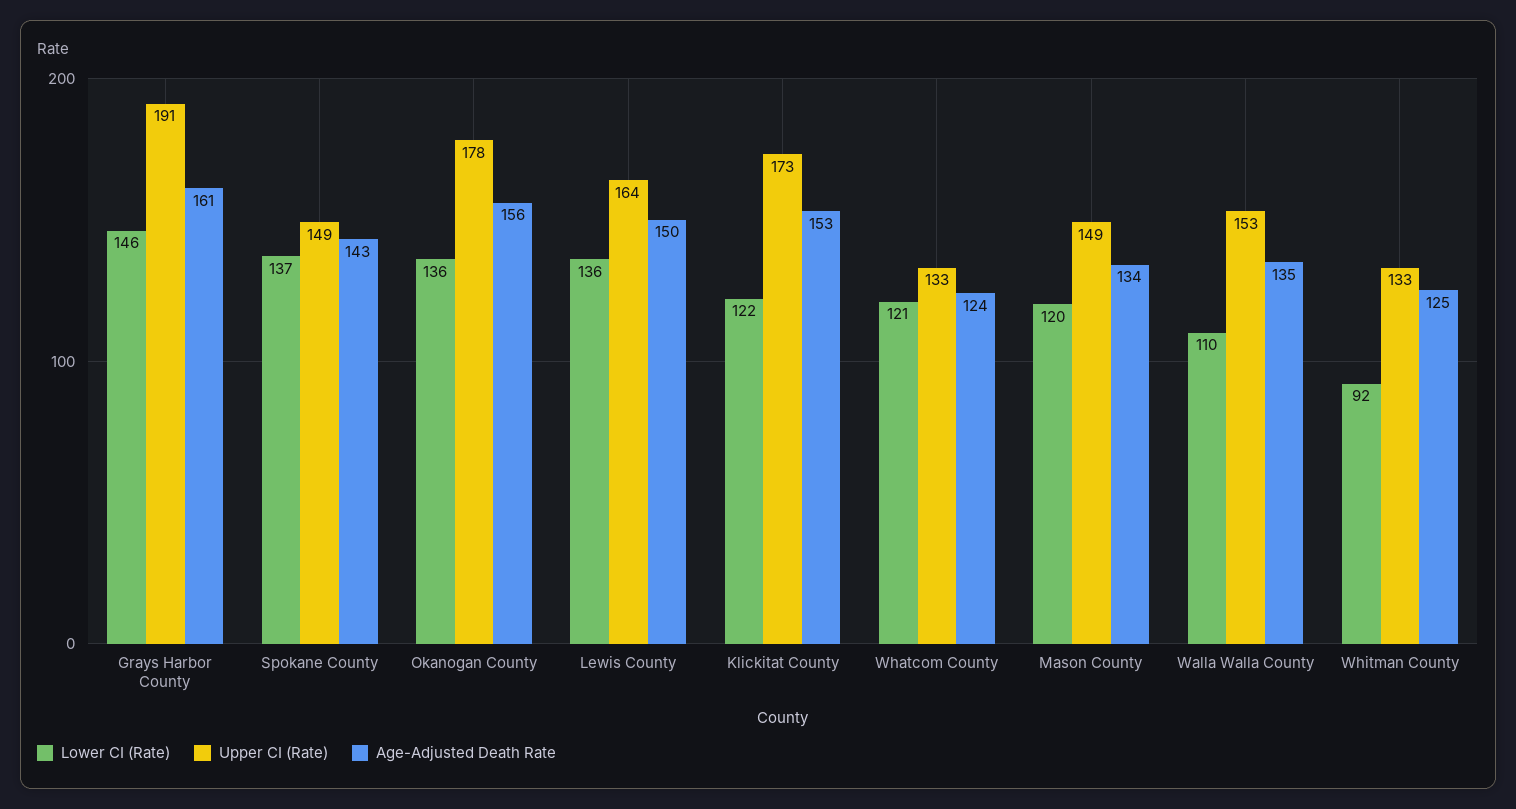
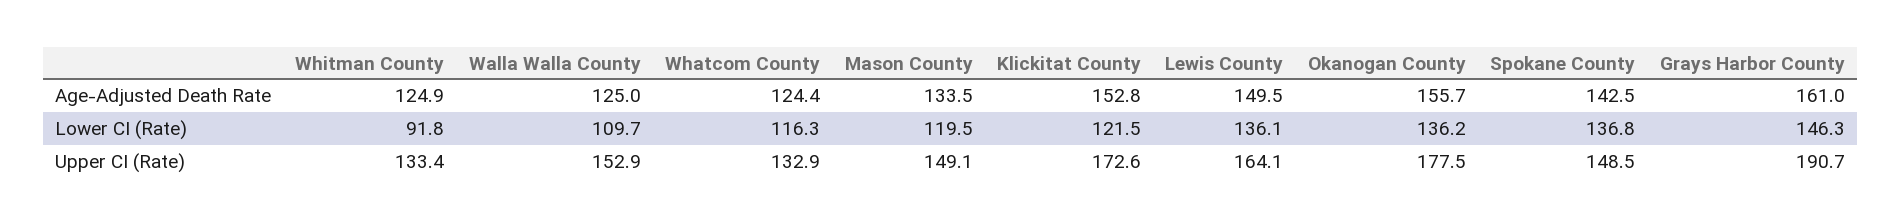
  {
    "Lower CI (Rate)": {
      "Grays Harbor County": 146.3,
      "Spokane County": 136.8,
      "Okanogan County": 136.2,
      "Lewis County": 136.1,
      "Klickitat County": 121.5,
-     "Whatcom County": 121,
+     "Whatcom County": 116.3,
      "Mason County": 119.5,
      "Walla Walla County": 109.7,
      "Whitman County": 91.8
    },
    "Upper CI (Rate)": {
      "Grays Harbor County": 190.7,
      "Spokane County": 148.5,
      "Okanogan County": 177.5,
      "Lewis County": 164.1,
      "Klickitat County": 172.6,
      "Whatcom County": 132.9,
      "Mason County": 149.1,
      "Walla Walla County": 152.9,
      "Whitman County": 133.4
    },
    "Age-Adjusted Death Rate": {
      "Grays Harbor County": 161,
      "Spokane County": 142.5,
      "Okanogan County": 155.7,
      "Lewis County": 149.5,
      "Klickitat County": 152.8,
      "Whatcom County": 124.4,
      "Mason County": 133.5,
-     "Walla Walla County": 135,
+     "Walla Walla County": 125,
      "Whitman County": 124.9
    }
  }

